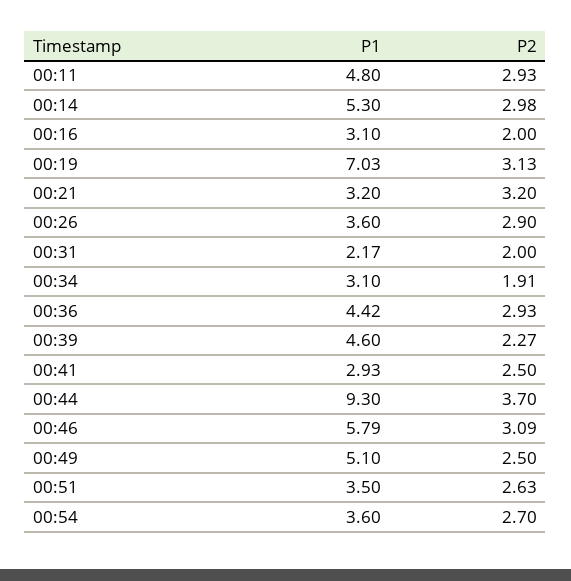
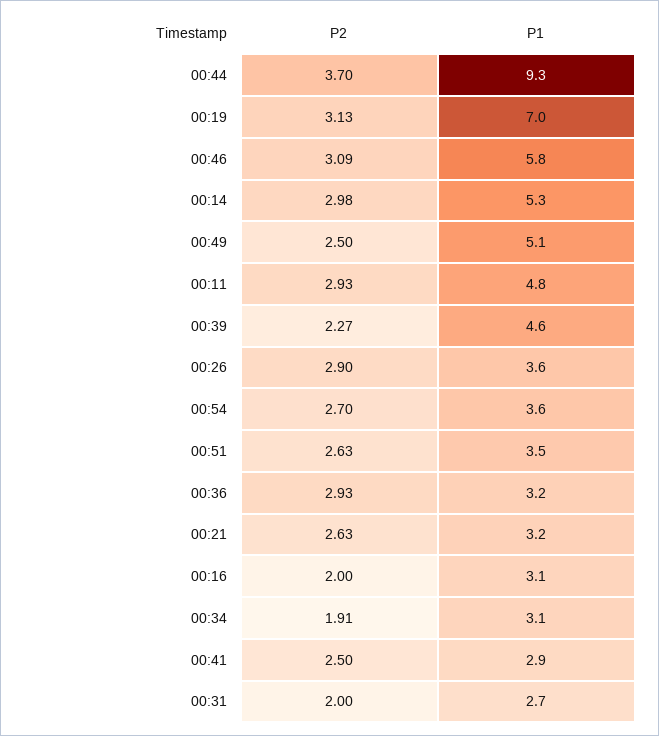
  {
    "P1": {
      "00:11": 4.8,
      "00:14": 5.3,
      "00:16": 3.1,
      "00:19": 7.03,
      "00:21": 3.2,
      "00:26": 3.6,
-     "00:31": 2.17,
+     "00:31": 2.7,
      "00:34": 3.1,
-     "00:36": 4.42,
+     "00:36": 3.2,
      "00:39": 4.6,
      "00:41": 2.93,
      "00:44": 9.3,
      "00:46": 5.79,
      "00:49": 5.1,
      "00:51": 3.5,
      "00:54": 3.6
    },
    "P2": {
      "00:11": 2.93,
      "00:14": 2.98,
      "00:16": 2,
      "00:19": 3.13,
-     "00:21": 3.2,
+     "00:21": 2.63,
      "00:26": 2.9,
      "00:31": 2,
      "00:34": 1.91,
      "00:36": 2.93,
      "00:39": 2.27,
      "00:41": 2.5,
      "00:44": 3.7,
      "00:46": 3.09,
      "00:49": 2.5,
      "00:51": 2.63,
      "00:54": 2.7
    }
  }

